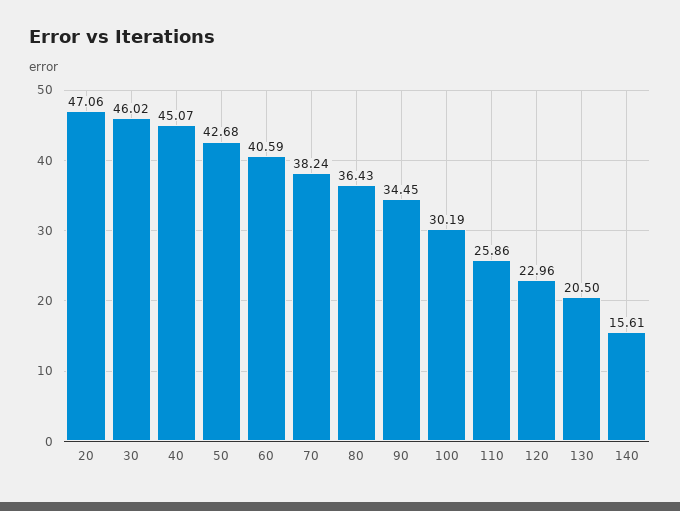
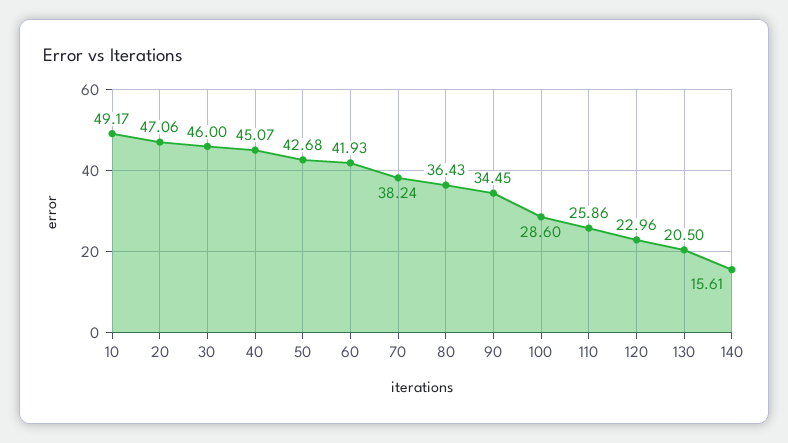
  {
    "20": 47.06,
-   "30": 46.02,
+   "30": 46,
    "40": 45.07,
    "50": 42.68,
-   "60": 40.59,
+   "60": 41.93,
    "70": 38.24,
    "80": 36.43,
    "90": 34.45,
-   "100": 30.19,
+   "100": 28.6,
    "110": 25.86,
    "120": 22.96,
    "130": 20.5,
-   "140": 15.61
+   "140": 15.61,
+   "10": 49.17
  }

